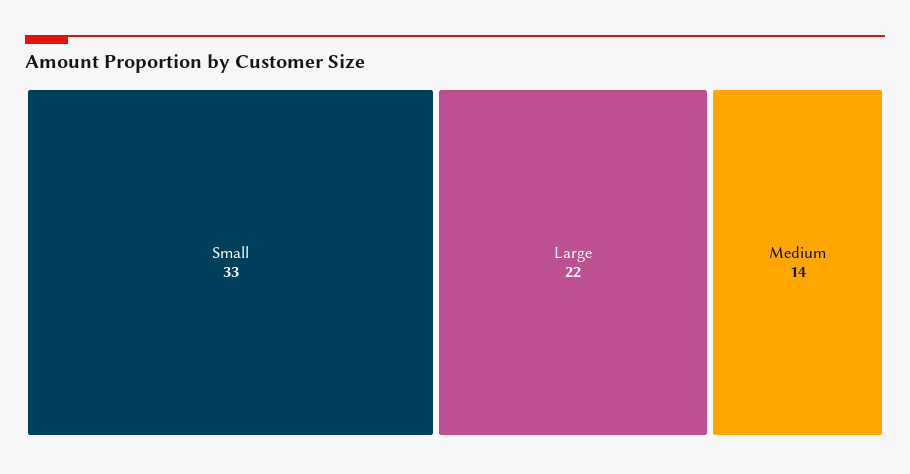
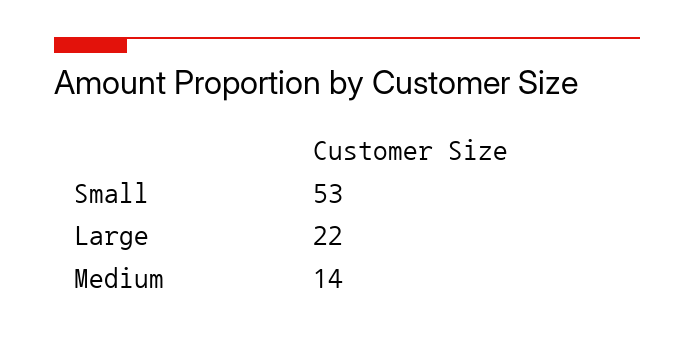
  {
-   "Small": 33,
+   "Small": 53,
    "Large": 22,
    "Medium": 14
  }

